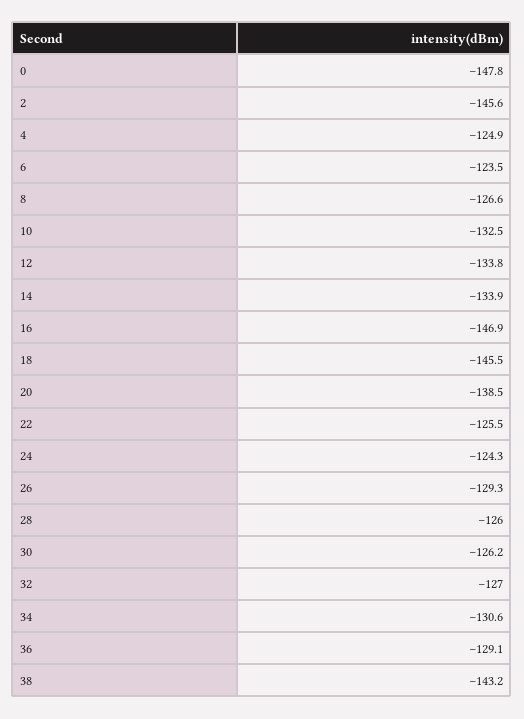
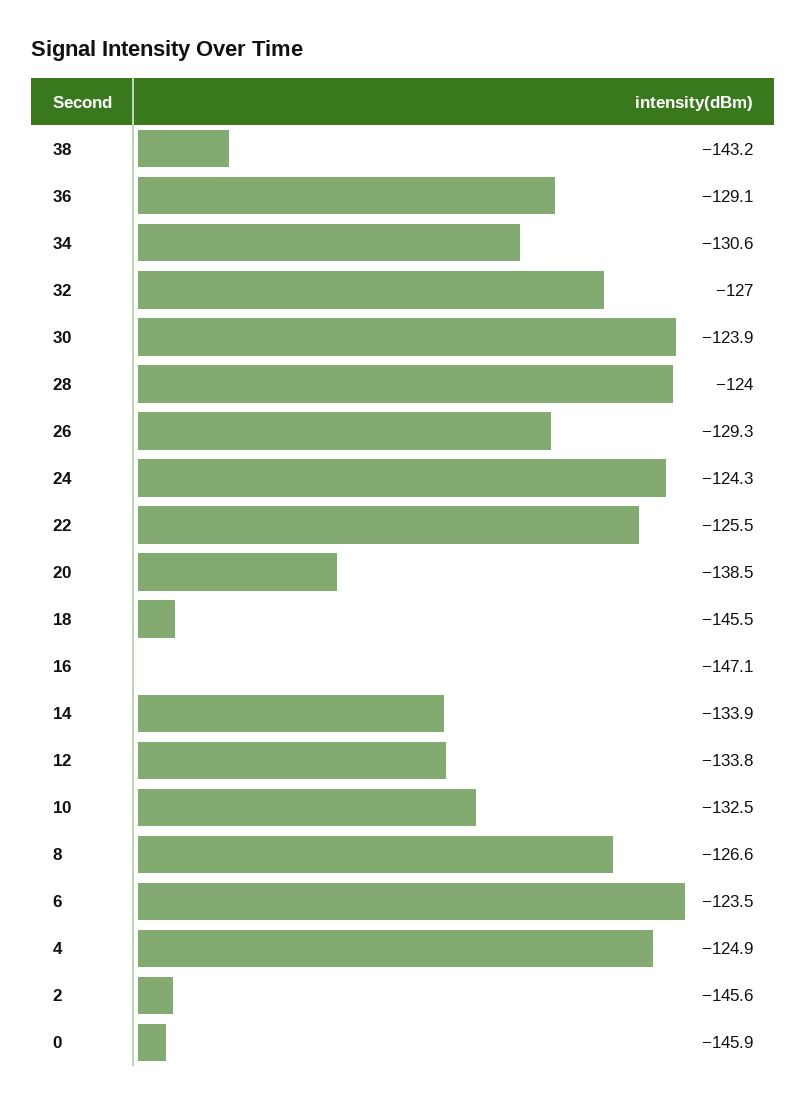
  {
-   "0": -147.8,
+   "0": -145.9,
    "2": -145.6,
    "4": -124.9,
    "6": -123.5,
    "8": -126.6,
    "10": -132.5,
    "12": -133.8,
    "14": -133.9,
-   "16": -146.9,
+   "16": -147.1,
    "18": -145.5,
    "20": -138.5,
    "22": -125.5,
    "24": -124.3,
    "26": -129.3,
-   "28": -126,
+   "28": -124,
-   "30": -126.2,
+   "30": -123.9,
    "32": -127,
    "34": -130.6,
    "36": -129.1,
    "38": -143.2
  }

